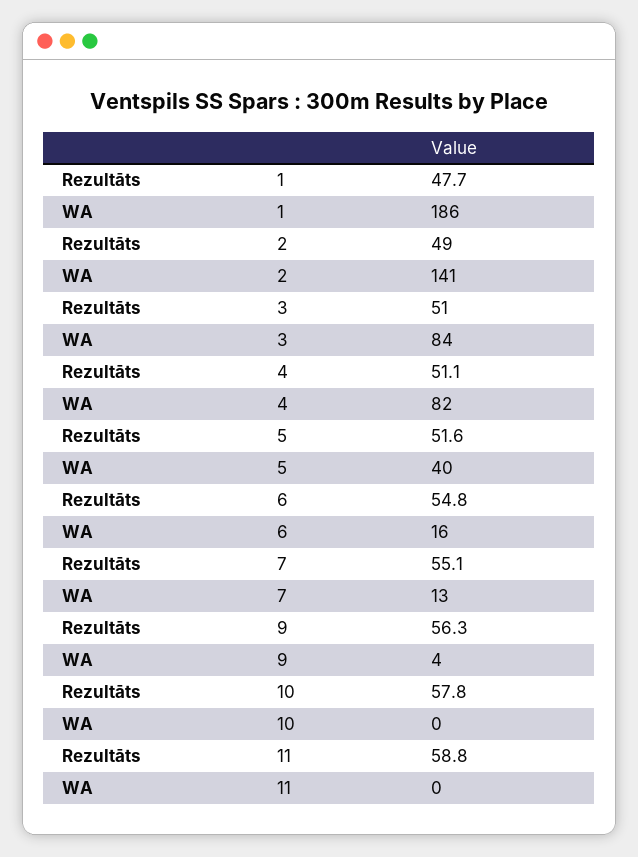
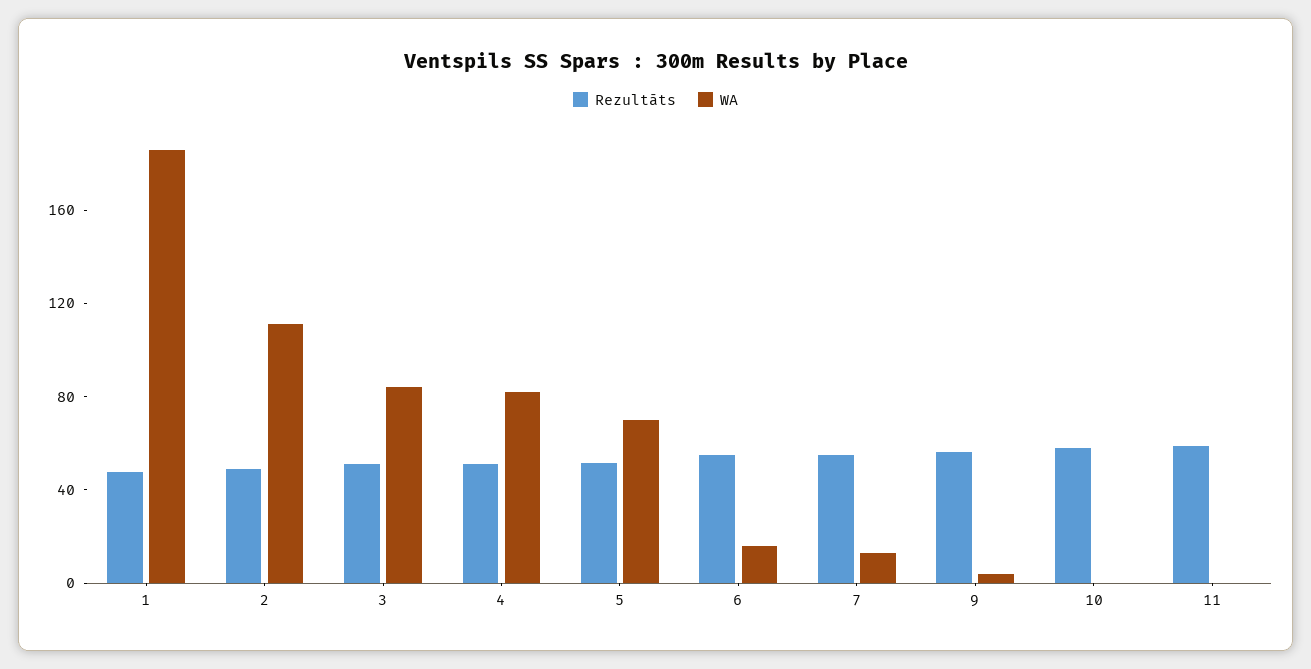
  {
    "Rezultāts": {
      "1": 47.7,
      "2": 49,
      "3": 51,
      "4": 51.1,
      "5": 51.6,
      "6": 54.8,
      "7": 55.1,
      "9": 56.3,
      "10": 57.8,
      "11": 58.8
    },
    "WA": {
      "1": 186,
-     "2": 141,
+     "2": 110,
      "3": 84,
      "4": 82,
-     "5": 40,
+     "5": 70,
      "6": 16,
      "7": 13,
      "9": 4,
      "10": 0,
      "11": 0
    }
  }

